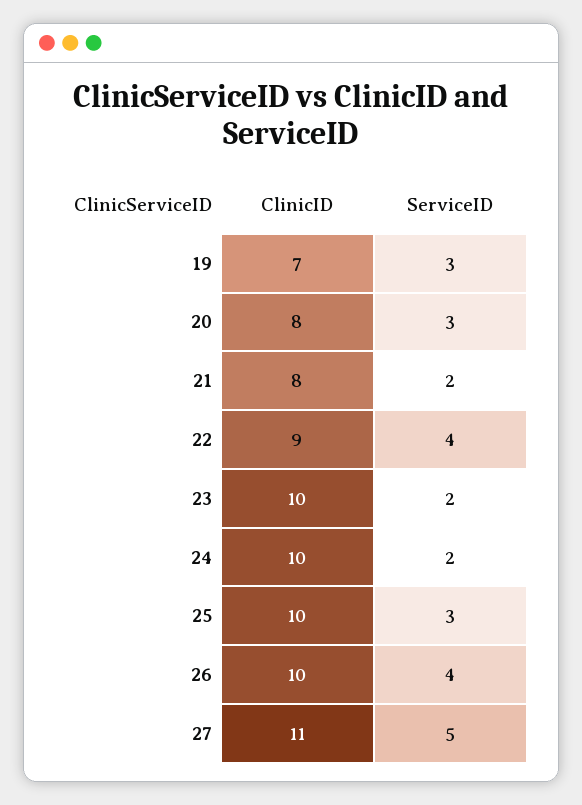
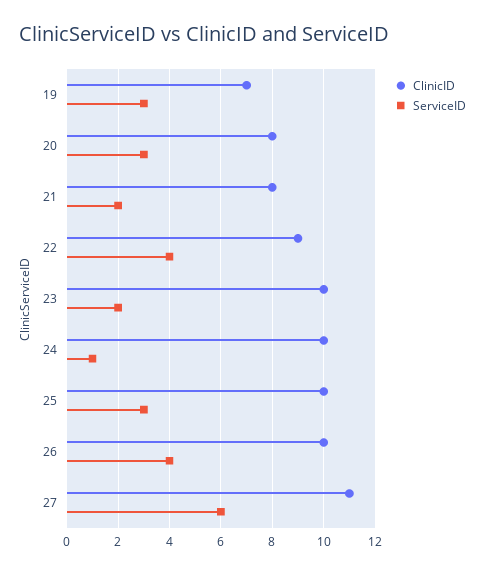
  {
    "ClinicID": {
      "19": 7,
      "20": 8,
      "21": 8,
      "22": 9,
      "23": 10,
      "24": 10,
      "25": 10,
      "26": 10,
      "27": 11
    },
    "ServiceID": {
      "19": 3,
      "20": 3,
      "21": 2,
      "22": 4,
      "23": 2,
-     "24": 2,
+     "24": 1,
      "25": 3,
      "26": 4,
-     "27": 5
+     "27": 6
    }
  }

